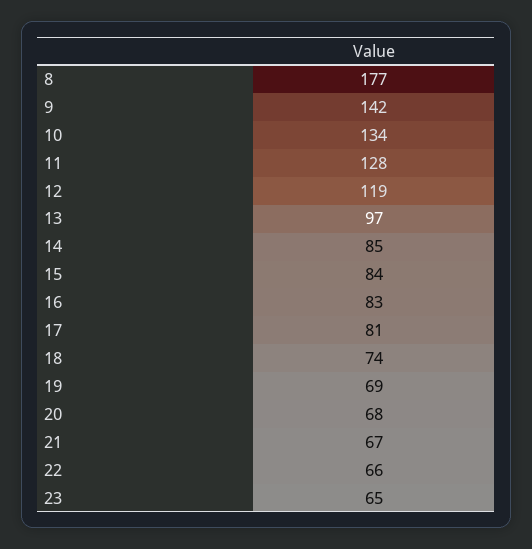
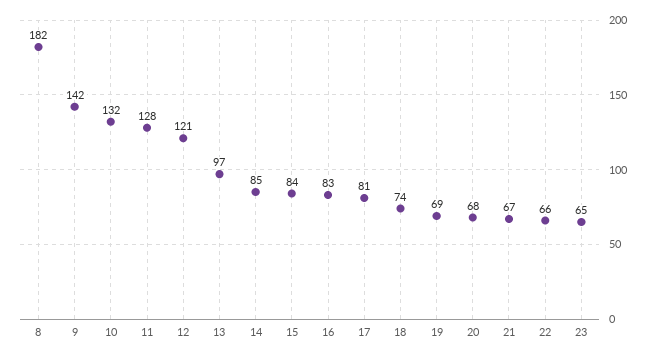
  {
-   "8": 177,
+   "8": 182,
    "9": 142,
-   "10": 134,
+   "10": 132,
    "11": 128,
-   "12": 119,
+   "12": 121,
    "13": 97,
    "14": 85,
    "15": 84,
    "16": 83,
    "17": 81,
    "18": 74,
    "19": 69,
    "20": 68,
    "21": 67,
    "22": 66,
    "23": 65
  }

